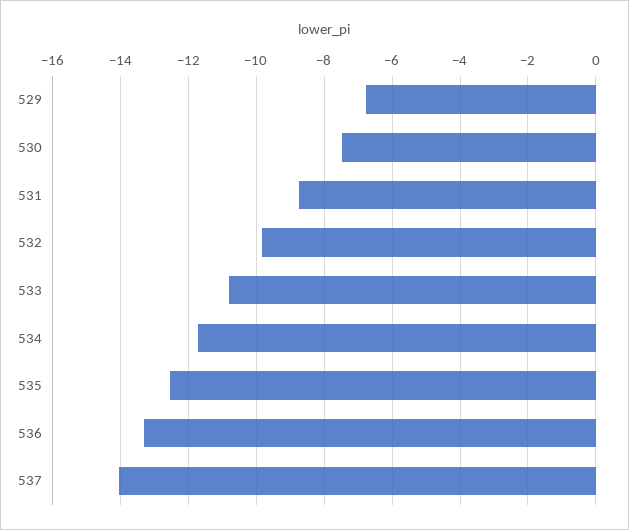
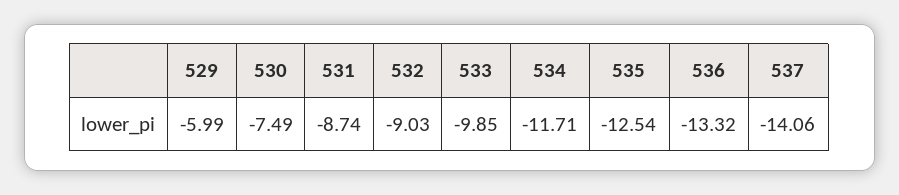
  {
-   "529": -6.8,
+   "529": -5.99,
    "530": -7.49,
    "531": -8.74,
-   "532": -9.8,
+   "532": -9.03,
-   "533": -10.8,
+   "533": -9.85,
    "534": -11.71,
    "535": -12.54,
    "536": -13.32,
    "537": -14.06
  }

